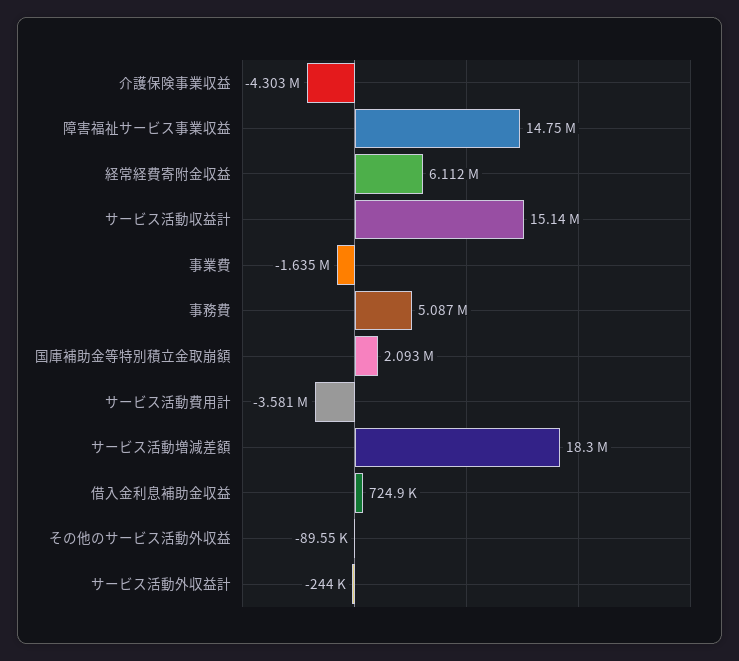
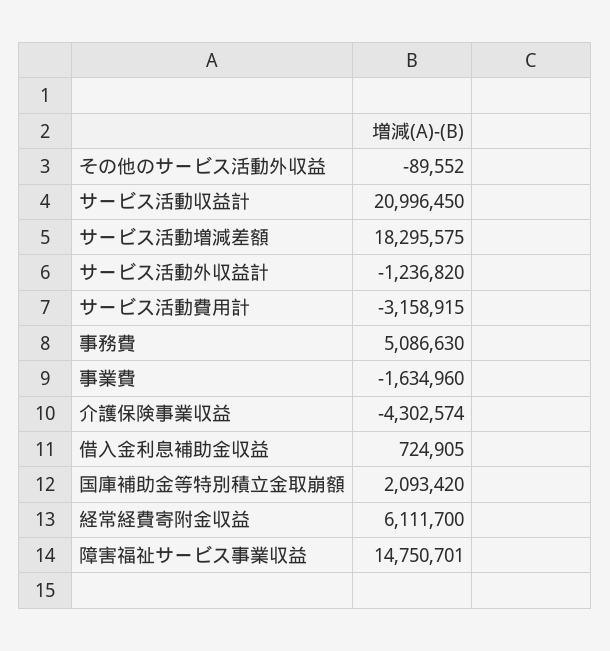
  {
    "介護保険事業収益": -4302574,
    "障害福祉サービス事業収益": 14750701,
    "経常経費寄附金収益": 6111700,
-   "サービス活動収益計": 15140000,
+   "サービス活動収益計": 20996450,
    "事業費": -1634960,
    "事務費": 5086630,
    "国庫補助金等特別積立金取崩額": 2093420,
-   "サービス活動費用計": -3581000,
+   "サービス活動費用計": -3158915,
    "サービス活動増減差額": 18295575,
    "借入金利息補助金収益": 724905,
    "その他のサービス活動外収益": -89552,
-   "サービス活動外収益計": -244000
+   "サービス活動外収益計": -1236820
  }

